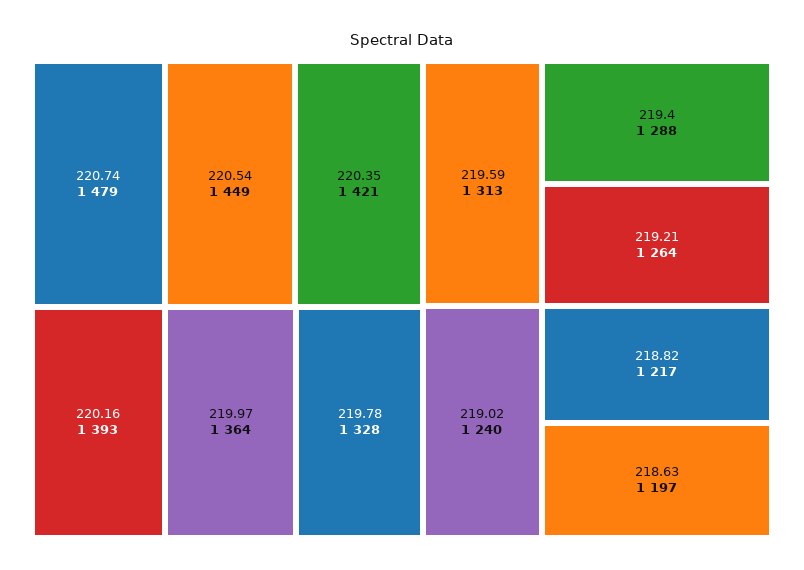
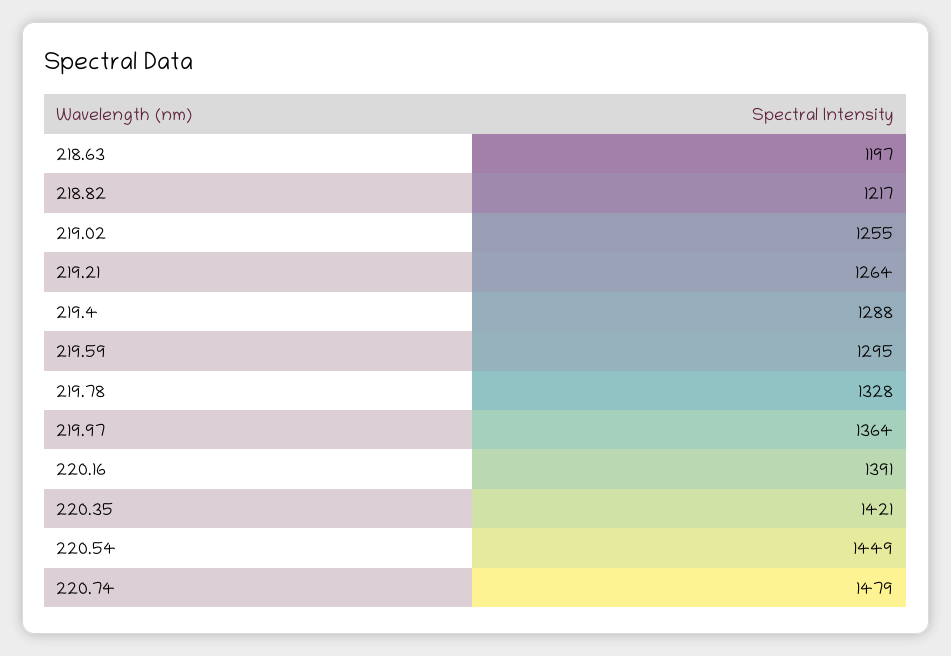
  {
    "220.74": 1479,
    "220.54": 1449,
    "220.35": 1421,
-   "220.16": 1393,
+   "220.16": 1391,
    "219.97": 1364,
    "219.78": 1328,
-   "219.59": 1313,
+   "219.59": 1295,
    "219.4": 1288,
    "219.21": 1264,
-   "219.02": 1240,
+   "219.02": 1255,
    "218.82": 1217,
    "218.63": 1197
  }

